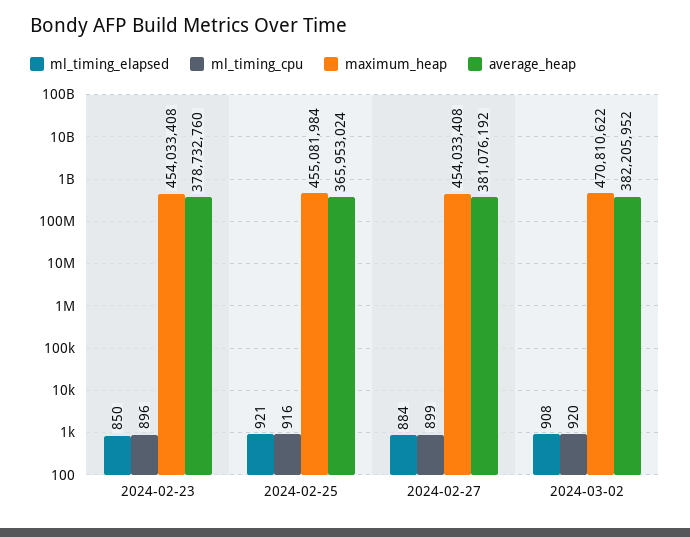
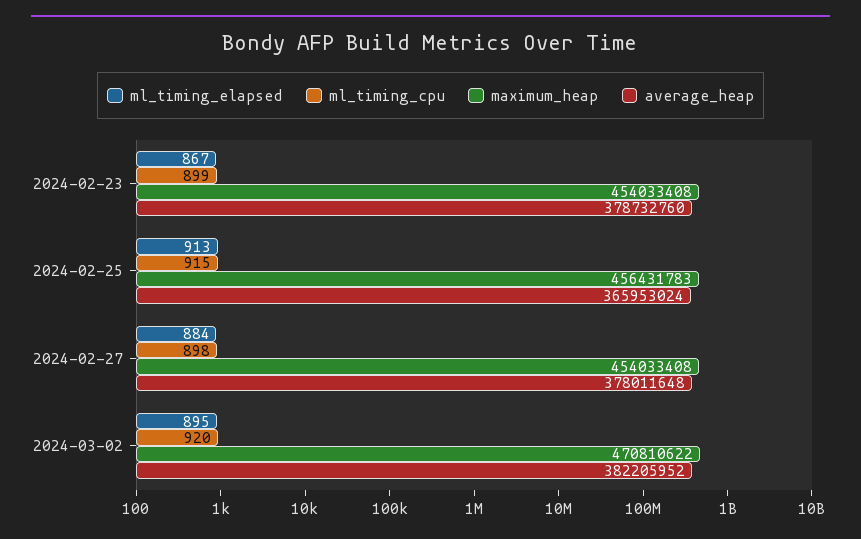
  {
    "ml_timing_elapsed": {
-     "2024-02-23": 850,
+     "2024-02-23": 867,
-     "2024-02-25": 921,
+     "2024-02-25": 913,
      "2024-02-27": 884,
-     "2024-03-02": 908
+     "2024-03-02": 895
    },
    "ml_timing_cpu": {
-     "2024-02-23": 896,
+     "2024-02-23": 899,
-     "2024-02-25": 916,
+     "2024-02-25": 915,
-     "2024-02-27": 899,
+     "2024-02-27": 898,
      "2024-03-02": 920
    },
    "maximum_heap": {
      "2024-02-23": 454033408,
-     "2024-02-25": 455081984,
+     "2024-02-25": 456431783,
      "2024-02-27": 454033408,
      "2024-03-02": 470810622
    },
    "average_heap": {
      "2024-02-23": 378732760,
      "2024-02-25": 365953024,
-     "2024-02-27": 381076192,
+     "2024-02-27": 378011648,
      "2024-03-02": 382205952
    }
  }

